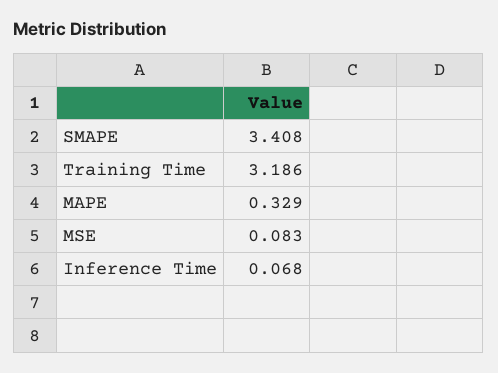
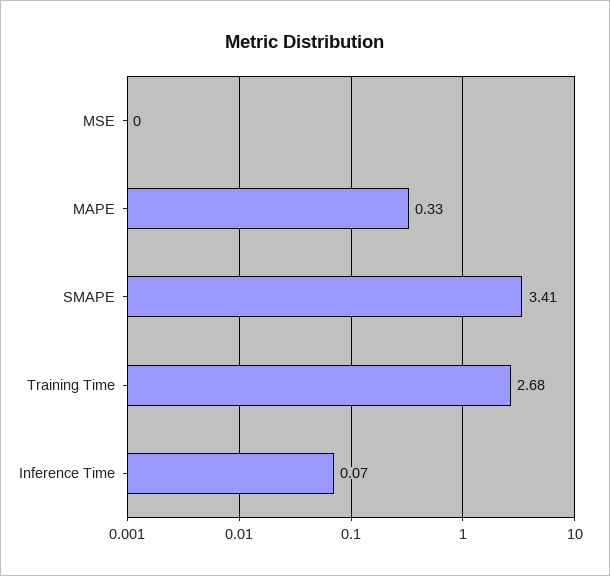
  {
    "SMAPE": 3.408,
-   "Training Time": 3.186,
+   "Training Time": 2.68,
    "MAPE": 0.329,
-   "MSE": 0.083,
+   "MSE": 0,
    "Inference Time": 0.068
  }

